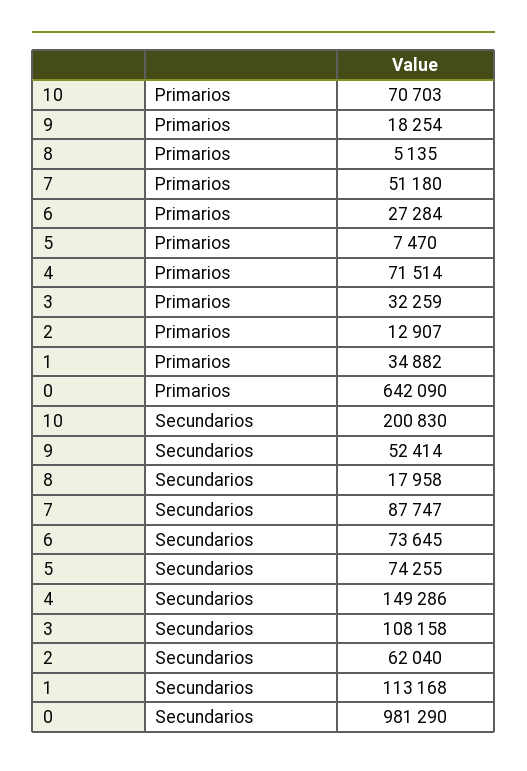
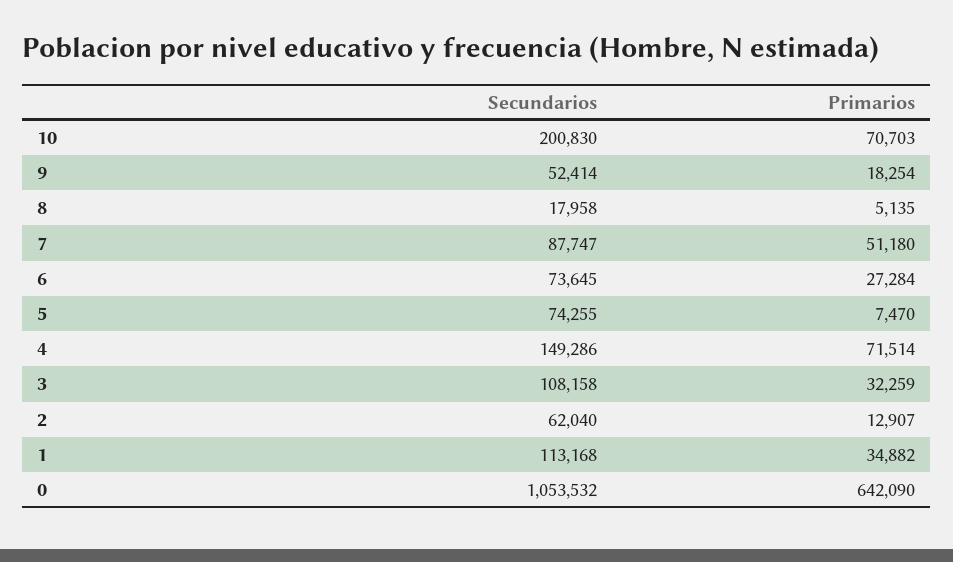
  {
    "10": {
      "Primarios": 70703,
      "Secundarios": 200830
    },
    "9": {
      "Primarios": 18254,
      "Secundarios": 52414
    },
    "8": {
      "Primarios": 5135,
      "Secundarios": 17958
    },
    "7": {
      "Primarios": 51180,
      "Secundarios": 87747
    },
    "6": {
      "Primarios": 27284,
      "Secundarios": 73645
    },
    "5": {
      "Primarios": 7470,
      "Secundarios": 74255
    },
    "4": {
      "Primarios": 71514,
      "Secundarios": 149286
    },
    "3": {
      "Primarios": 32259,
      "Secundarios": 108158
    },
    "2": {
      "Primarios": 12907,
      "Secundarios": 62040
    },
    "1": {
      "Primarios": 34882,
      "Secundarios": 113168
    },
    "0": {
      "Primarios": 642090,
-     "Secundarios": 981290
+     "Secundarios": 1053532
    }
  }

